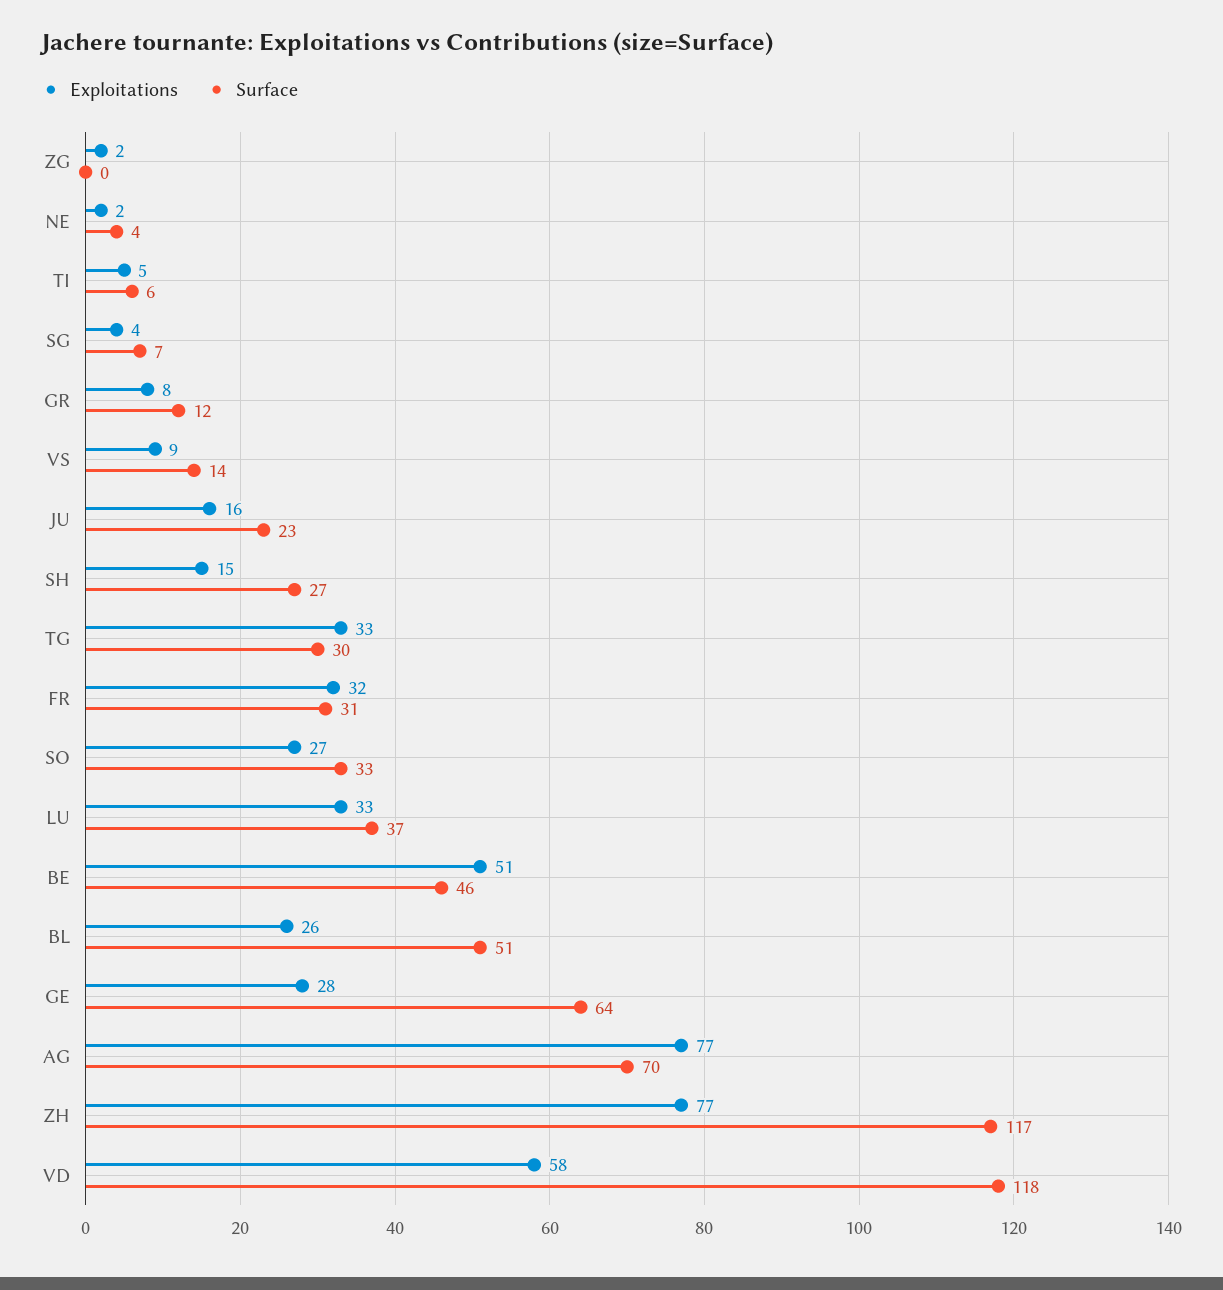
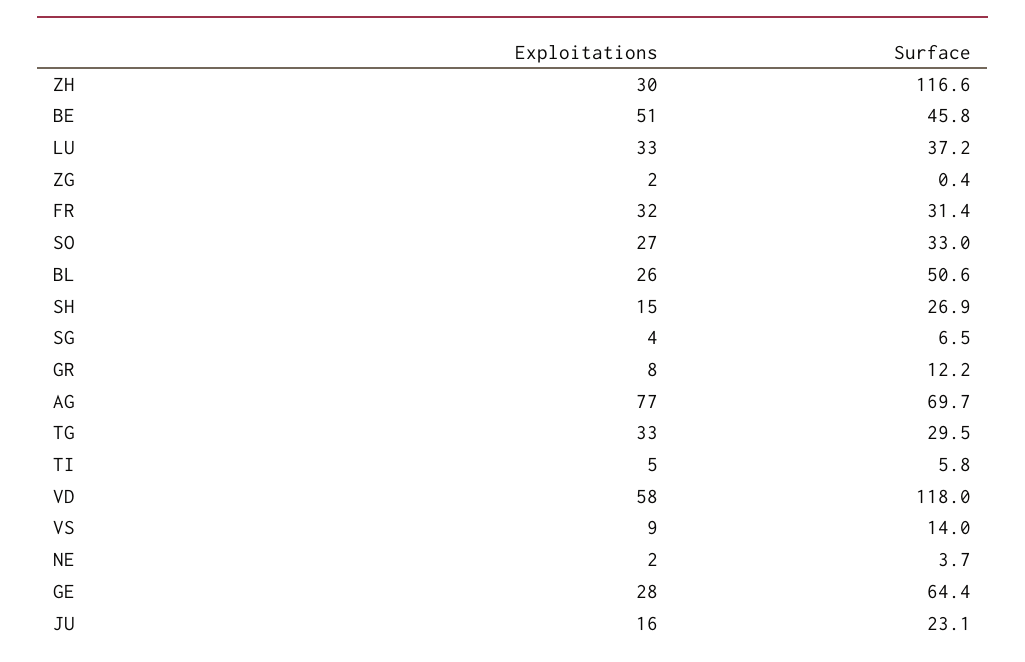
  {
    "Exploitations": {
      "ZG": 2,
      "NE": 2,
      "TI": 5,
      "SG": 4,
      "GR": 8,
      "VS": 9,
      "JU": 16,
      "SH": 15,
      "TG": 33,
      "FR": 32,
      "SO": 27,
      "LU": 33,
      "BE": 51,
      "BL": 26,
      "GE": 28,
      "AG": 77,
-     "ZH": 77,
+     "ZH": 30,
      "VD": 58
    },
    "Surface": {
      "ZG": 0.4,
      "NE": 3.7,
      "TI": 5.8,
      "SG": 6.5,
      "GR": 12.2,
      "VS": 14,
      "JU": 23.1,
      "SH": 26.9,
      "TG": 29.5,
      "FR": 31.4,
      "SO": 33,
      "LU": 37.2,
      "BE": 45.8,
      "BL": 50.6,
      "GE": 64.4,
      "AG": 69.7,
      "ZH": 116.6,
      "VD": 118
    }
  }

